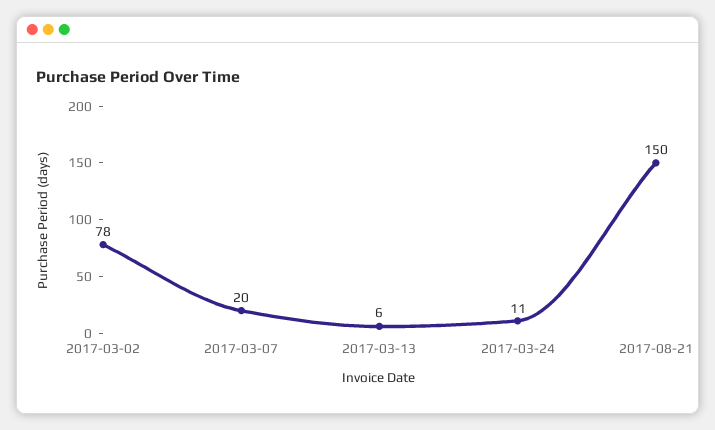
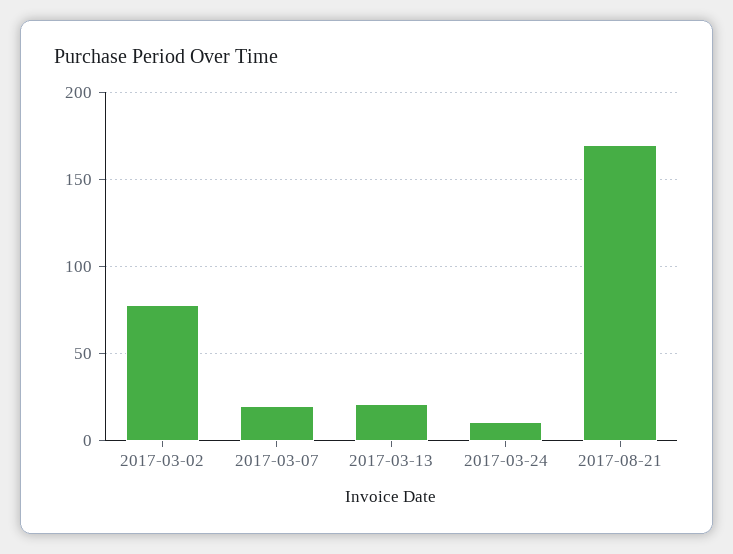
  {
    "2017-03-02": 78,
    "2017-03-07": 20,
-   "2017-03-13": 6,
+   "2017-03-13": 20,
    "2017-03-24": 11,
-   "2017-08-21": 150
+   "2017-08-21": 170
  }

